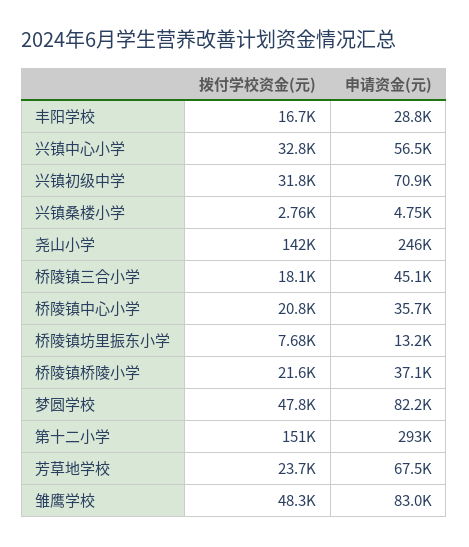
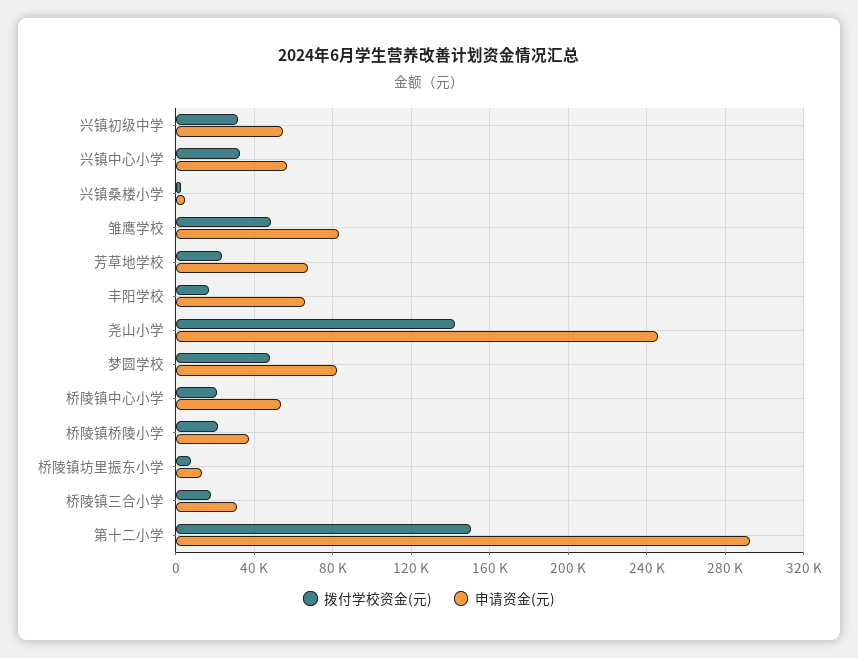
  {
    "拨付学校资金(元)": {
      "丰阳学校": 16700,
      "兴镇中心小学": 32800,
      "兴镇初级中学": 31800,
      "兴镇桑楼小学": 2760,
      "尧山小学": 142000,
      "桥陵镇三合小学": 18100,
      "桥陵镇中心小学": 20800,
      "桥陵镇坊里振东小学": 7680,
      "桥陵镇桥陵小学": 21600,
      "梦圆学校": 47800,
      "第十二小学": 151000,
      "芳草地学校": 23700,
      "雏鹰学校": 48300
    },
    "申请资金(元)": {
-     "丰阳学校": 28800,
+     "丰阳学校": 65000,
      "兴镇中心小学": 56500,
-     "兴镇初级中学": 70900,
+     "兴镇初级中学": 55000,
      "兴镇桑楼小学": 4750,
      "尧山小学": 246000,
-     "桥陵镇三合小学": 45100,
+     "桥陵镇三合小学": 30000,
-     "桥陵镇中心小学": 35700,
+     "桥陵镇中心小学": 55000,
      "桥陵镇坊里振东小学": 13200,
      "桥陵镇桥陵小学": 37100,
      "梦圆学校": 82200,
      "第十二小学": 293000,
      "芳草地学校": 67500,
      "雏鹰学校": 83000
    }
  }

